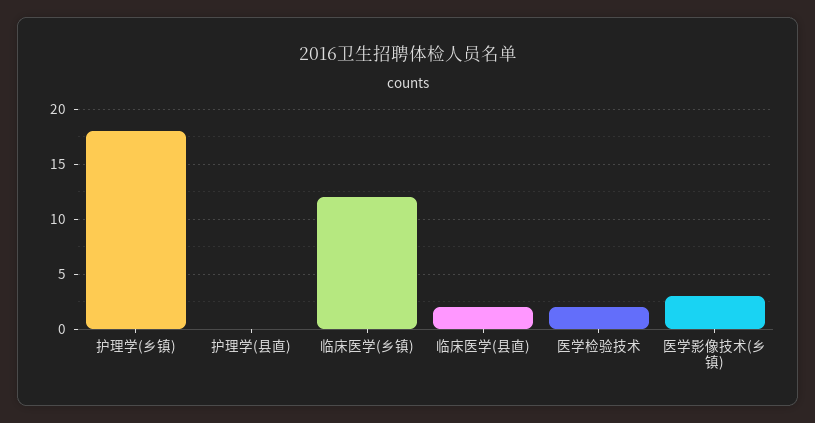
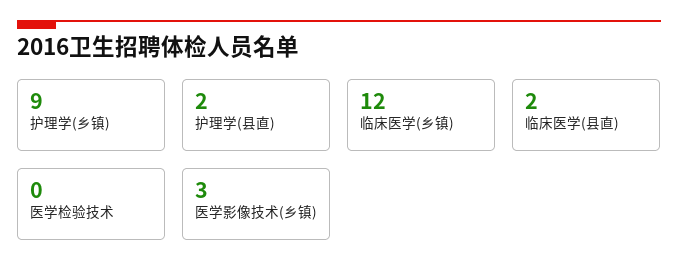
  {
-   "护理学(乡镇)": 18,
+   "护理学(乡镇)": 9,
-   "护理学(县直)": 0,
+   "护理学(县直)": 2,
    "临床医学(乡镇)": 12,
    "临床医学(县直)": 2,
-   "医学检验技术": 2,
+   "医学检验技术": 0,
    "医学影像技术(乡镇)": 3
  }

